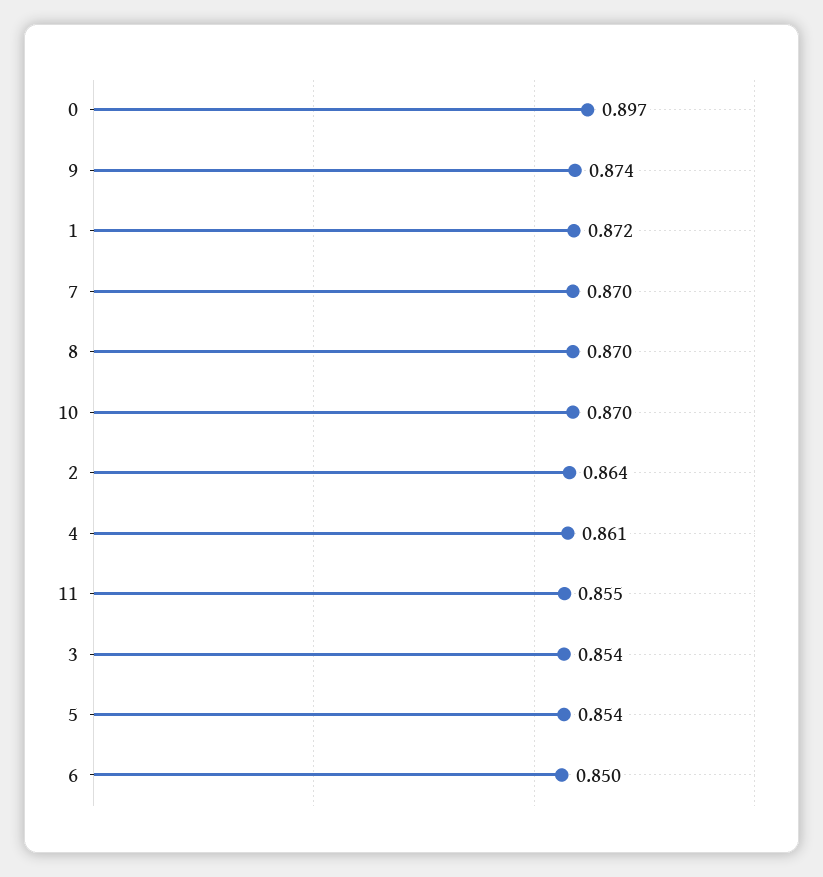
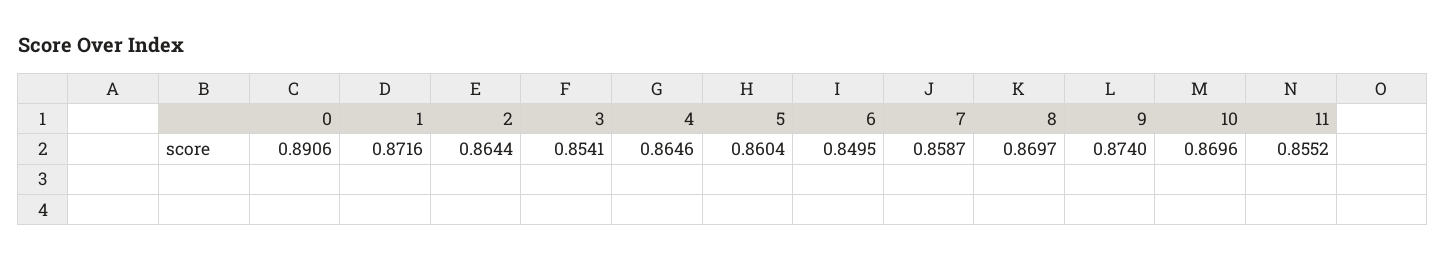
  {
-   "0": 0.897,
+   "0": 0.8906,
    "9": 0.874,
    "1": 0.8716,
-   "7": 0.87,
+   "7": 0.8587,
    "8": 0.8697,
    "10": 0.8696,
    "2": 0.8644,
-   "4": 0.861,
+   "4": 0.8646,
    "11": 0.8552,
    "3": 0.8541,
-   "5": 0.854,
+   "5": 0.8604,
    "6": 0.8495
  }

